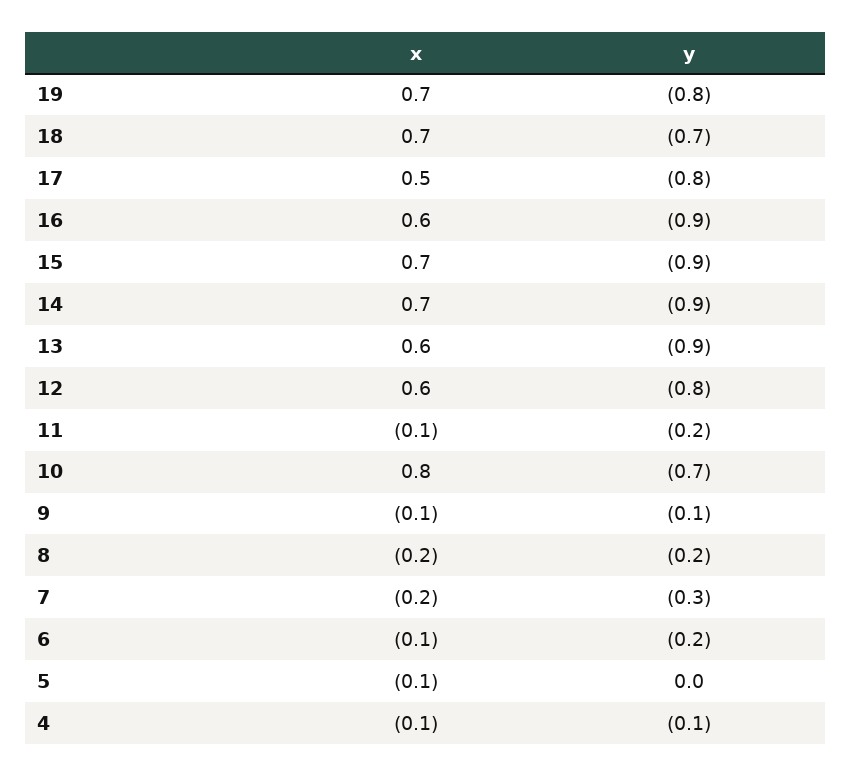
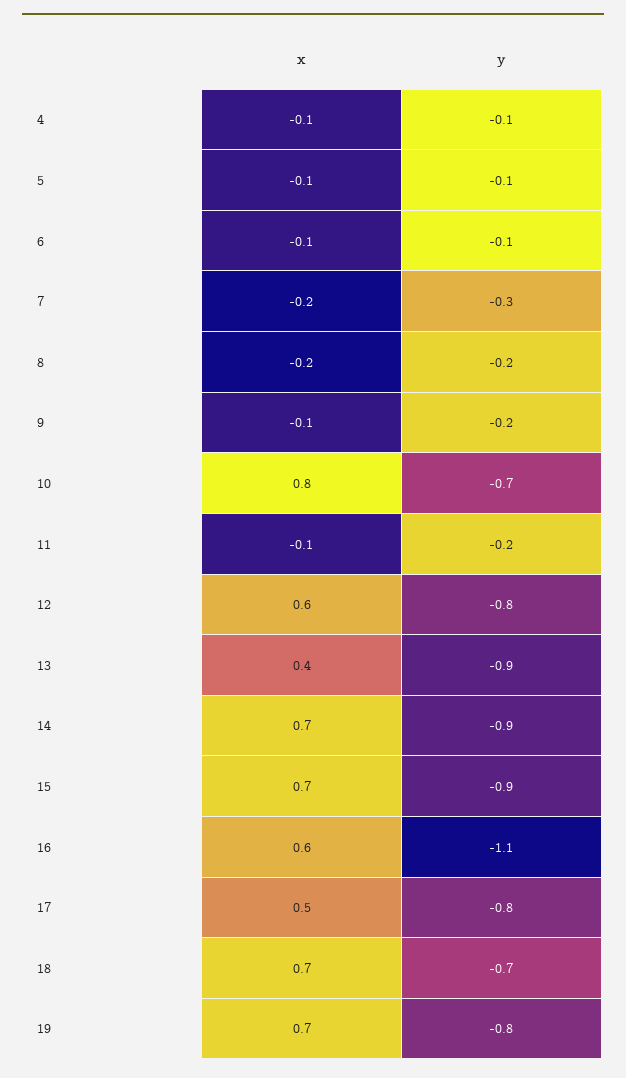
  {
    "x": {
      "19": 0.7,
      "18": 0.7,
      "17": 0.5,
      "16": 0.6,
      "15": 0.7,
      "14": 0.7,
-     "13": 0.6,
+     "13": 0.4,
      "12": 0.6,
      "11": -0.1,
      "10": 0.8,
      "9": -0.1,
      "8": -0.2,
      "7": -0.2,
      "6": -0.1,
      "5": -0.1,
      "4": -0.1
    },
    "y": {
      "19": -0.8,
      "18": -0.7,
      "17": -0.8,
-     "16": -0.9,
+     "16": -1.1,
      "15": -0.9,
      "14": -0.9,
      "13": -0.9,
      "12": -0.8,
      "11": -0.2,
      "10": -0.7,
-     "9": -0.1,
+     "9": -0.2,
      "8": -0.2,
      "7": -0.3,
-     "6": -0.2,
+     "6": -0.1,
-     "5": 0,
+     "5": -0.1,
      "4": -0.1
    }
  }

